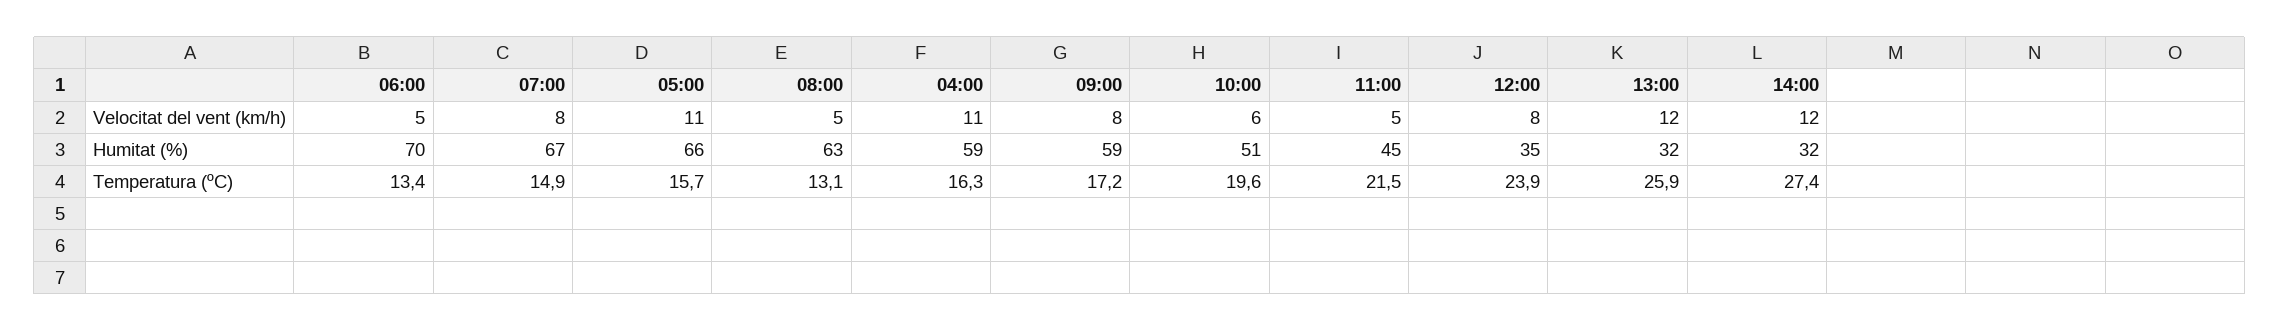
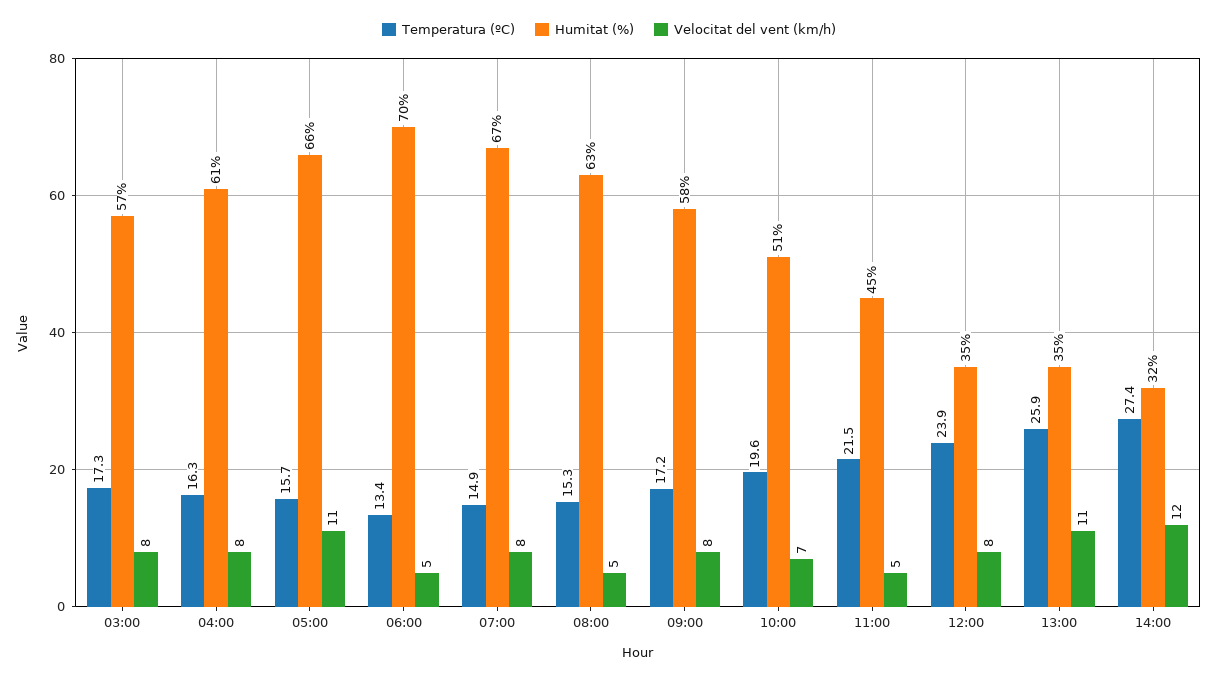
  {
    "Velocitat del vent (km/h)": {
      "06:00": 5,
      "07:00": 8,
      "05:00": 11,
      "08:00": 5,
-     "04:00": 11,
+     "04:00": 8,
      "09:00": 8,
-     "10:00": 6,
+     "10:00": 7,
      "11:00": 5,
      "12:00": 8,
-     "13:00": 12,
+     "13:00": 11,
-     "14:00": 12
+     "14:00": 12,
+     "03:00": 8
    },
    "Humitat (%)": {
      "06:00": 70,
      "07:00": 67,
      "05:00": 66,
      "08:00": 63,
-     "04:00": 59,
+     "04:00": 61,
-     "09:00": 59,
+     "09:00": 58,
      "10:00": 51,
      "11:00": 45,
      "12:00": 35,
-     "13:00": 32,
+     "13:00": 35,
-     "14:00": 32
+     "14:00": 32,
+     "03:00": 57
    },
    "Temperatura (ºC)": {
      "06:00": 13.4,
      "07:00": 14.9,
      "05:00": 15.7,
-     "08:00": 13.1,
+     "08:00": 15.3,
      "04:00": 16.3,
      "09:00": 17.2,
      "10:00": 19.6,
      "11:00": 21.5,
      "12:00": 23.9,
      "13:00": 25.9,
-     "14:00": 27.4
+     "14:00": 27.4,
+     "03:00": 17.3
    }
  }

